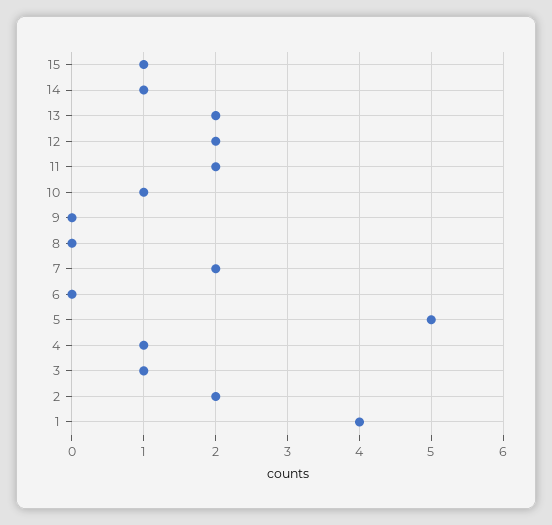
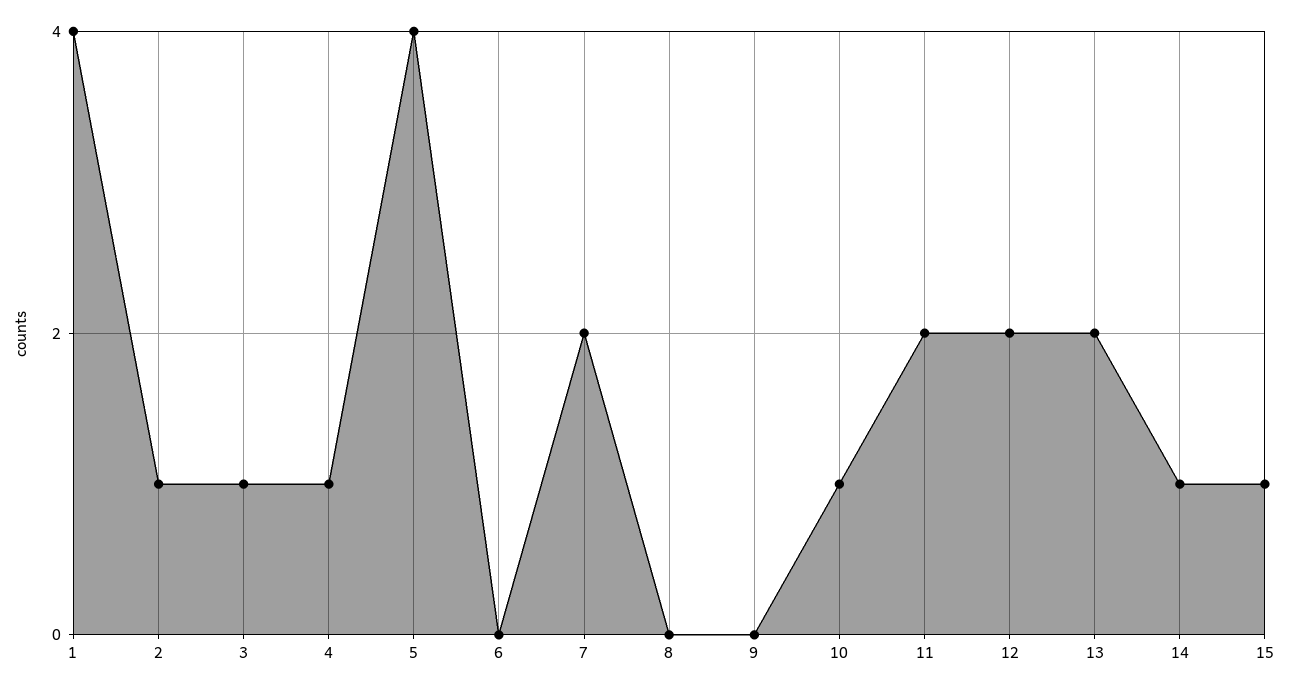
  {
    "15": 1,
    "14": 1,
    "13": 2,
    "12": 2,
    "11": 2,
    "10": 1,
    "9": 0,
    "8": 0,
    "7": 2,
    "6": 0,
-   "5": 5,
+   "5": 4,
    "4": 1,
    "3": 1,
-   "2": 2,
+   "2": 1,
    "1": 4
  }

